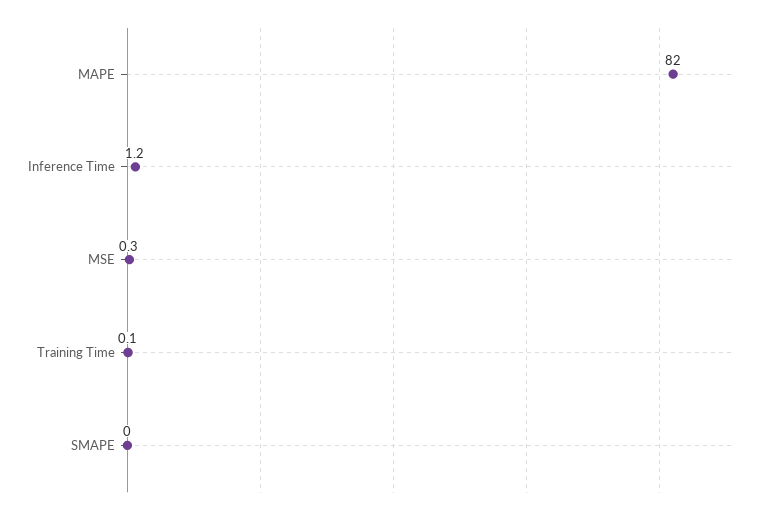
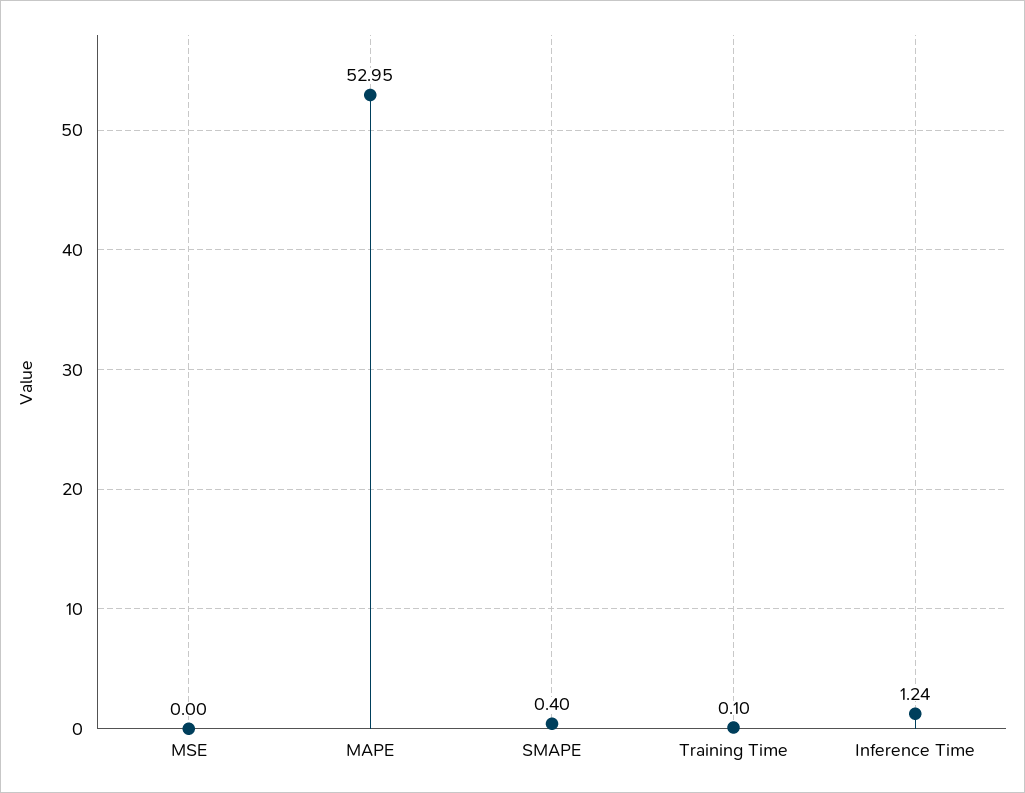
  {
-   "MAPE": 82,
+   "MAPE": 52.95,
    "Inference Time": 1.24,
-   "MSE": 0.3,
+   "MSE": 0,
    "Training Time": 0.1,
-   "SMAPE": 0
+   "SMAPE": 0.4
  }

